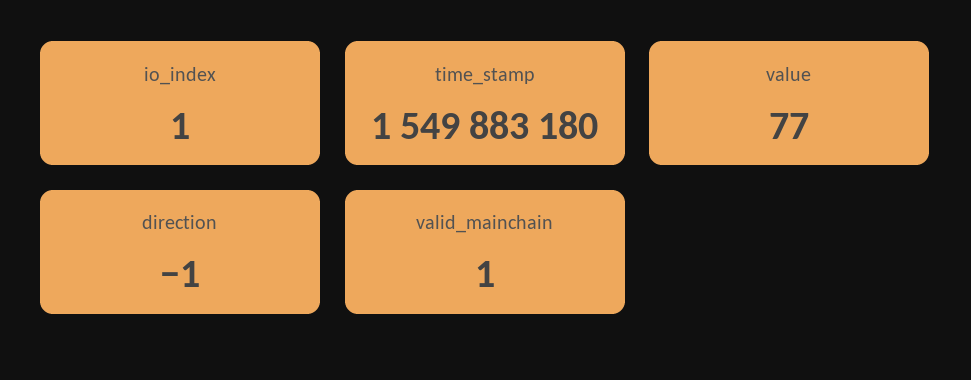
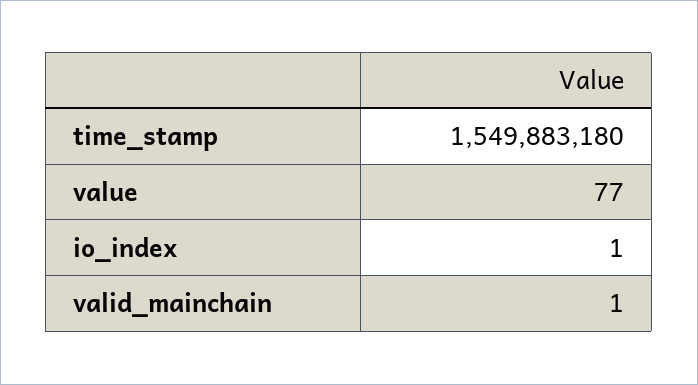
  {
    "io_index": 1,
    "time_stamp": 1549883180,
    "value": 77,
-   "direction": -1,
    "valid_mainchain": 1
  }

